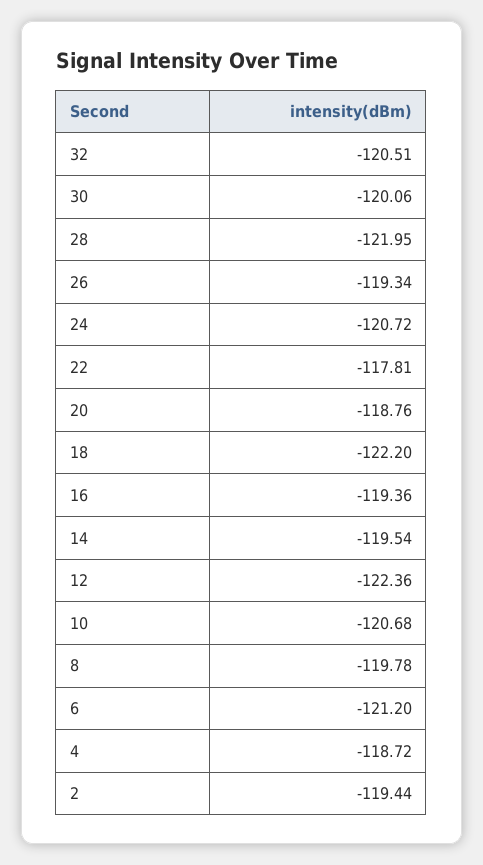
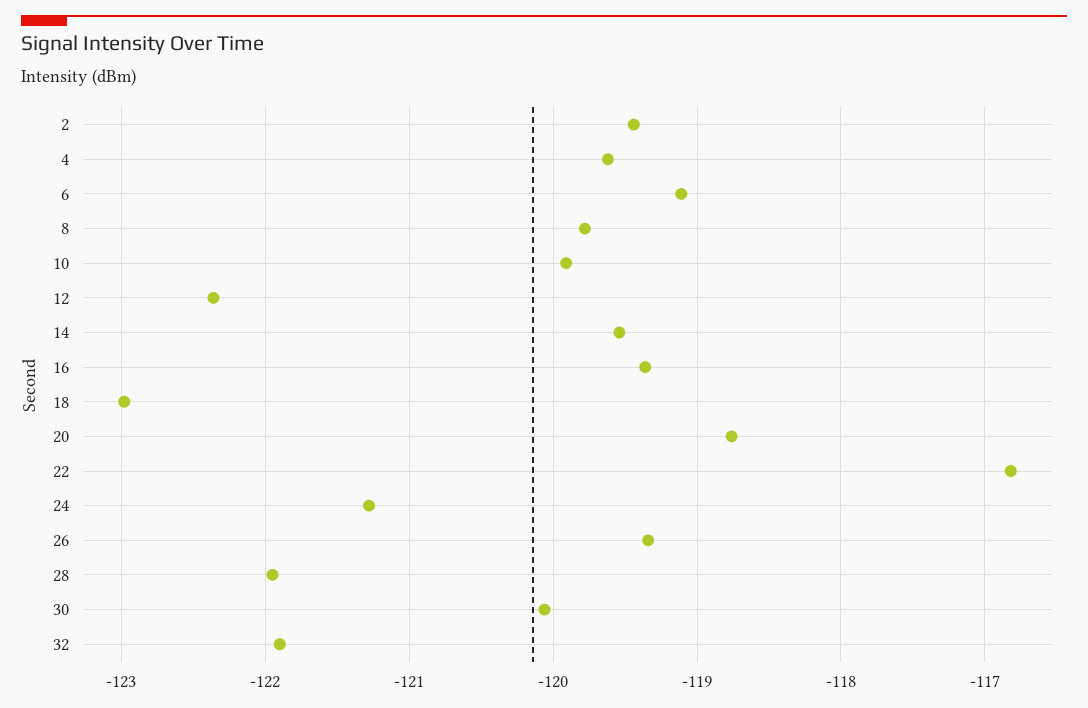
  {
-   "32": -120.51,
+   "32": -121.9,
    "30": -120.06,
    "28": -121.95,
    "26": -119.34,
-   "24": -120.72,
+   "24": -121.3,
-   "22": -117.81,
+   "22": -116.8,
    "20": -118.76,
-   "18": -122.2,
+   "18": -123,
    "16": -119.36,
    "14": -119.54,
    "12": -122.36,
-   "10": -120.68,
+   "10": -119.9,
    "8": -119.78,
-   "6": -121.2,
+   "6": -119.1,
-   "4": -118.72,
+   "4": -119.6,
    "2": -119.44
  }

